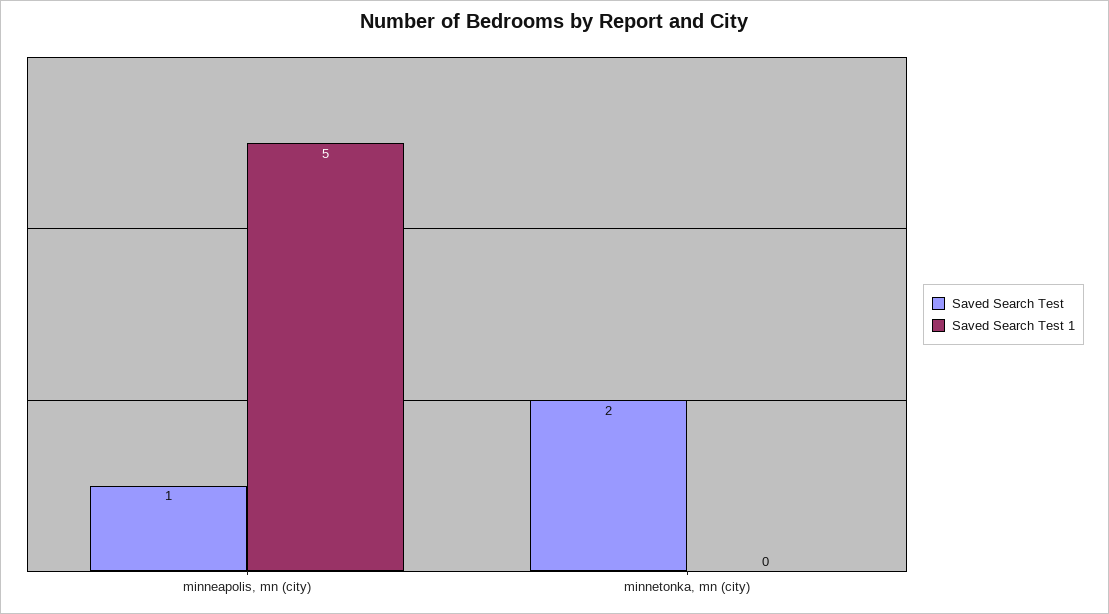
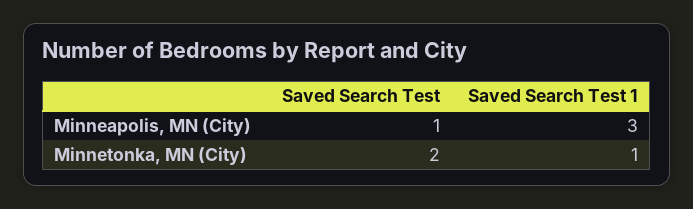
  {
    "Saved Search Test": {
      "minneapolis, mn (city)": 1,
      "minnetonka, mn (city)": 2
    },
    "Saved Search Test 1": {
-     "minneapolis, mn (city)": 5,
+     "minneapolis, mn (city)": 3,
-     "minnetonka, mn (city)": 0
+     "minnetonka, mn (city)": 1
    }
  }

